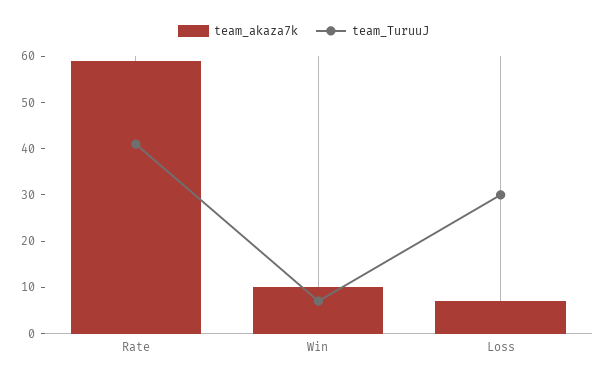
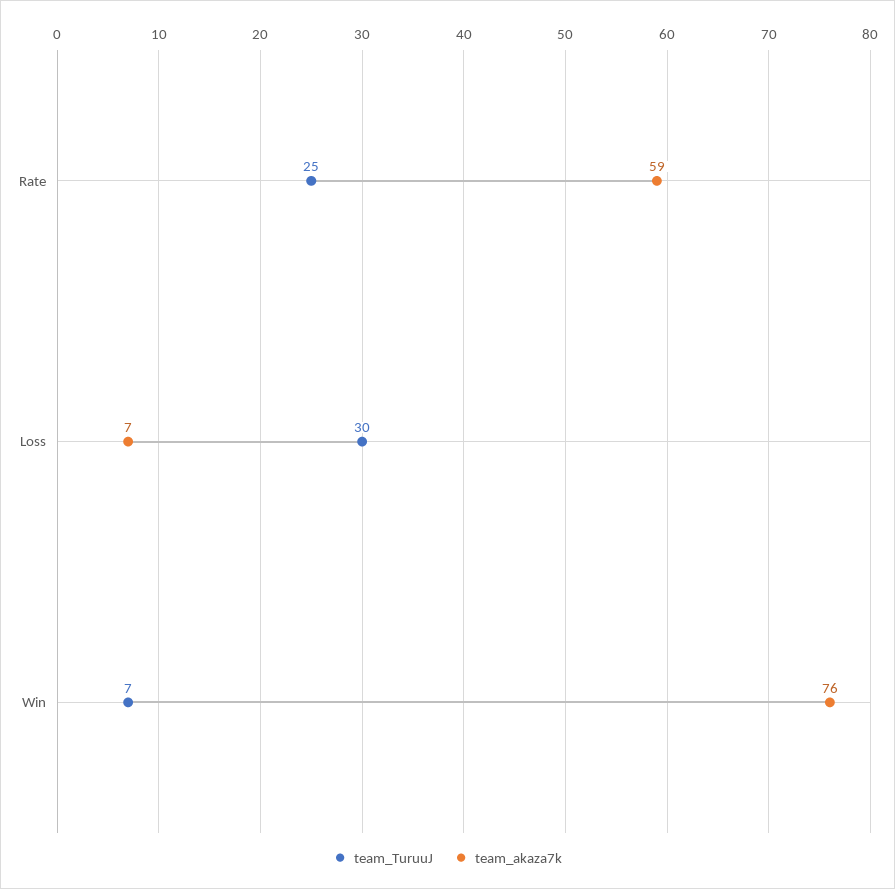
  {
    "team_akaza7k": {
      "Rate": 59,
-     "Win": 10,
+     "Win": 76,
      "Loss": 7
    },
    "team_TuruuJ": {
-     "Rate": 40,
+     "Rate": 25,
      "Win": 7,
      "Loss": 30
    }
  }

